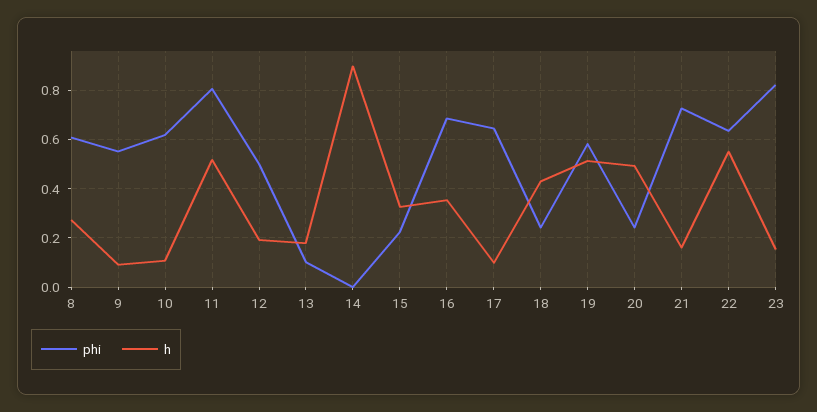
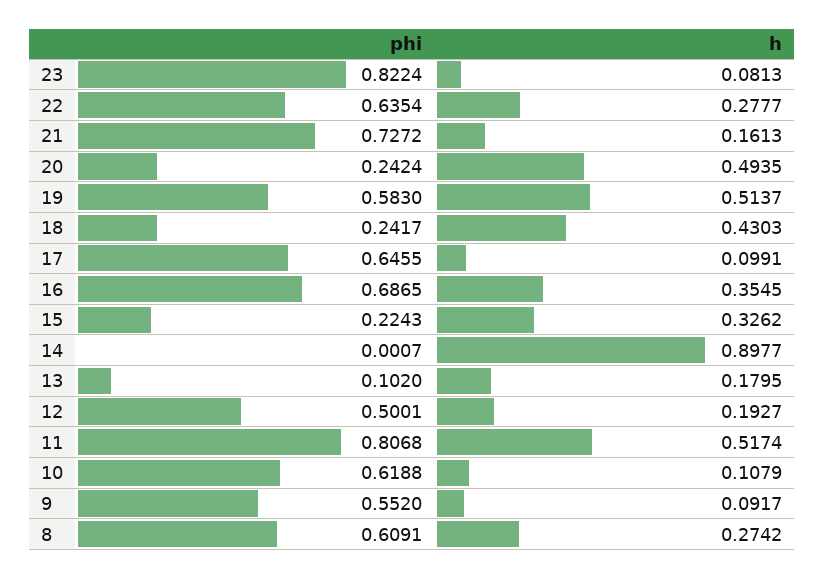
  {
    "phi": {
      "8": 0.6091,
      "9": 0.552,
      "10": 0.6188,
      "11": 0.8068,
      "12": 0.5001,
      "13": 0.102,
      "14": 0.0007,
      "15": 0.2243,
      "16": 0.6865,
      "17": 0.6455,
      "18": 0.2417,
      "19": 0.583,
      "20": 0.2424,
      "21": 0.7272,
      "22": 0.6354,
      "23": 0.8224
    },
    "h": {
      "8": 0.2742,
      "9": 0.0917,
      "10": 0.1079,
      "11": 0.5174,
      "12": 0.1927,
      "13": 0.1795,
      "14": 0.8977,
      "15": 0.3262,
      "16": 0.3545,
      "17": 0.0991,
      "18": 0.4303,
      "19": 0.5137,
      "20": 0.4935,
      "21": 0.1613,
-     "22": 0.55,
+     "22": 0.2777,
-     "23": 0.15
+     "23": 0.0813
    }
  }

